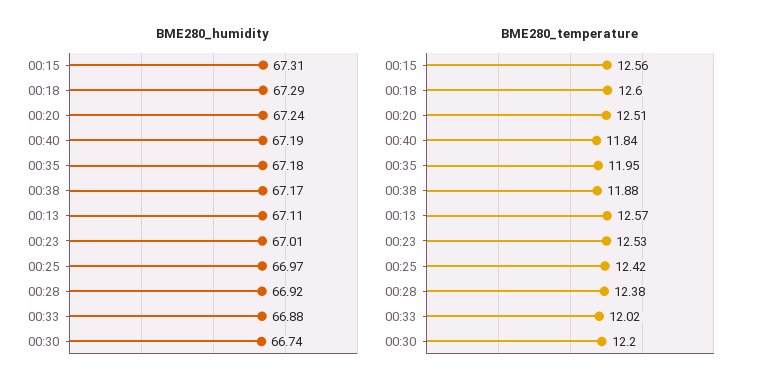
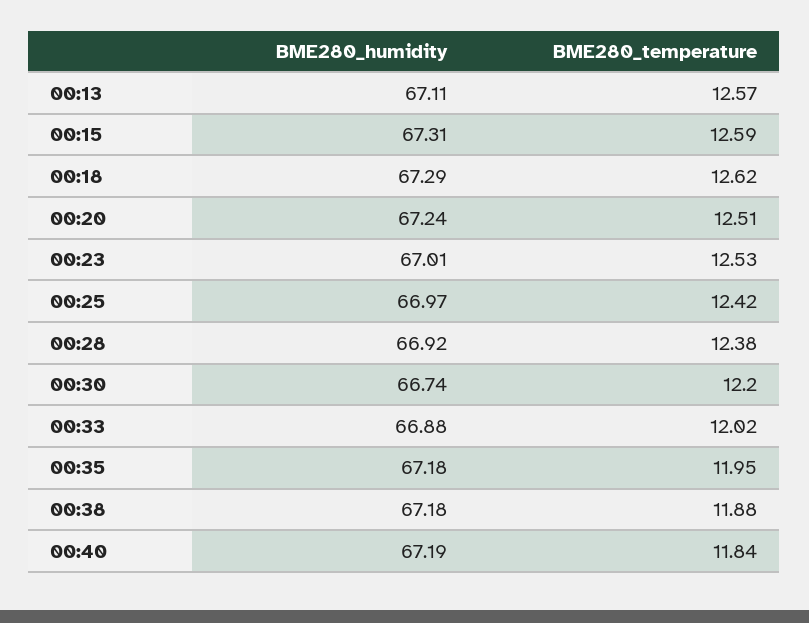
  {
    "BME280_humidity": {
      "00:15": 67.31,
      "00:18": 67.29,
      "00:20": 67.24,
      "00:40": 67.19,
      "00:35": 67.18,
-     "00:38": 67.17,
+     "00:38": 67.18,
      "00:13": 67.11,
      "00:23": 67.01,
      "00:25": 66.97,
      "00:28": 66.92,
      "00:33": 66.88,
      "00:30": 66.74
    },
    "BME280_temperature": {
-     "00:15": 12.56,
+     "00:15": 12.59,
-     "00:18": 12.6,
+     "00:18": 12.62,
      "00:20": 12.51,
      "00:40": 11.84,
      "00:35": 11.95,
      "00:38": 11.88,
      "00:13": 12.57,
      "00:23": 12.53,
      "00:25": 12.42,
      "00:28": 12.38,
      "00:33": 12.02,
      "00:30": 12.2
    }
  }

